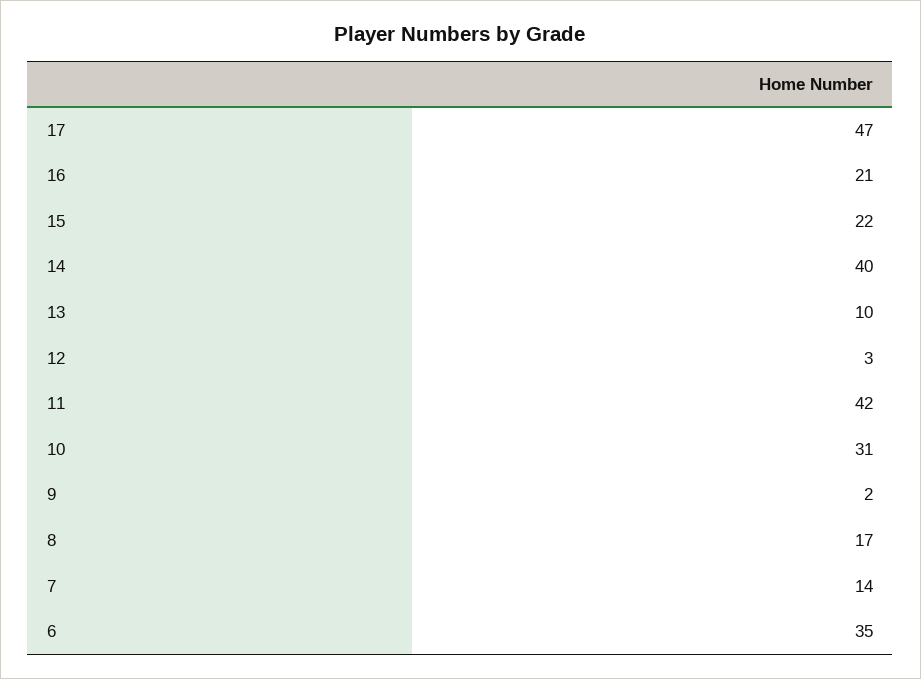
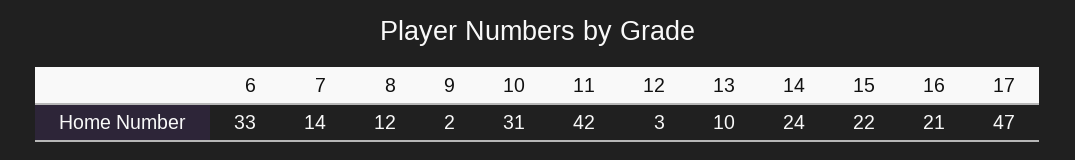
  {
    "17": 47,
    "16": 21,
    "15": 22,
-   "14": 40,
+   "14": 24,
    "13": 10,
    "12": 3,
    "11": 42,
    "10": 31,
    "9": 2,
-   "8": 17,
+   "8": 12,
    "7": 14,
-   "6": 35
+   "6": 33
  }

